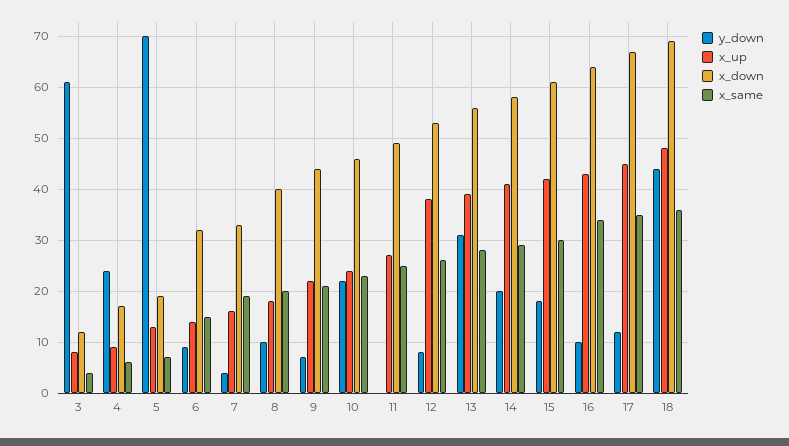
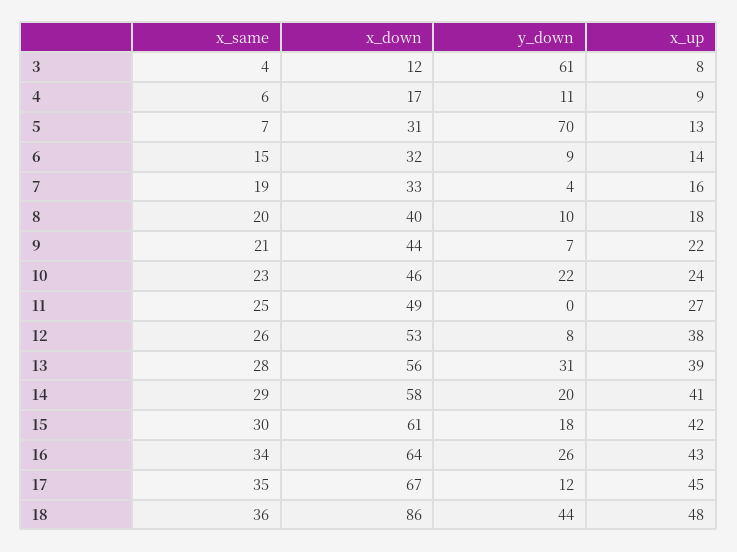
  {
    "y_down": {
      "3": 61,
-     "4": 25,
+     "4": 11,
      "5": 70,
      "6": 9,
      "7": 4,
      "8": 10,
      "9": 7,
      "10": 22,
      "11": 0,
      "12": 8,
      "13": 31,
      "14": 20,
      "15": 18,
-     "16": 10,
+     "16": 26,
      "17": 12,
      "18": 44
    },
    "x_up": {
      "3": 8,
      "4": 9,
      "5": 13,
      "6": 14,
      "7": 16,
      "8": 18,
      "9": 22,
      "10": 24,
      "11": 27,
      "12": 38,
      "13": 39,
      "14": 41,
      "15": 42,
      "16": 43,
      "17": 45,
      "18": 48
    },
    "x_down": {
      "3": 12,
      "4": 17,
-     "5": 20,
+     "5": 31,
      "6": 32,
      "7": 33,
      "8": 40,
      "9": 44,
      "10": 46,
      "11": 49,
      "12": 53,
      "13": 56,
      "14": 58,
      "15": 61,
      "16": 64,
      "17": 67,
-     "18": 70
+     "18": 86
    },
    "x_same": {
      "3": 4,
      "4": 6,
      "5": 7,
      "6": 15,
      "7": 19,
      "8": 20,
      "9": 21,
      "10": 23,
      "11": 25,
      "12": 26,
      "13": 28,
      "14": 29,
      "15": 30,
      "16": 34,
      "17": 35,
      "18": 36
    }
  }

